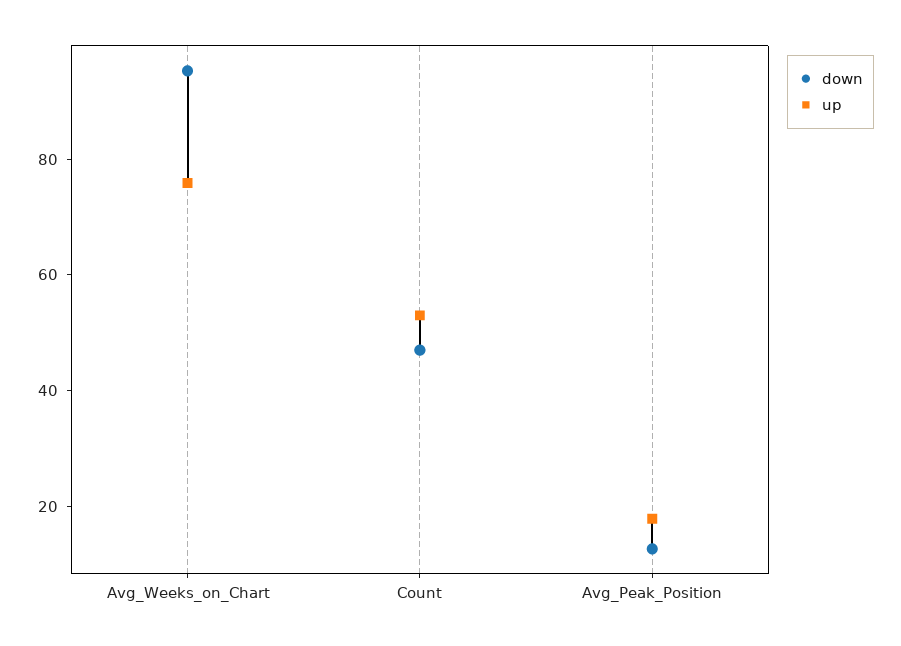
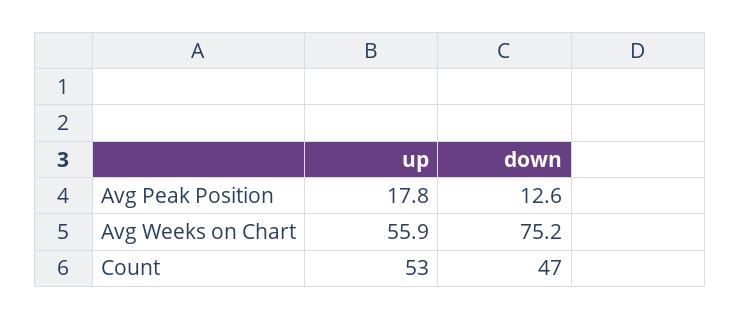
  {
    "down": {
-     "Avg_Weeks_on_Chart": 95,
+     "Avg_Weeks_on_Chart": 75.2,
      "Count": 47,
      "Avg_Peak_Position": 12.6
    },
    "up": {
-     "Avg_Weeks_on_Chart": 75,
+     "Avg_Weeks_on_Chart": 55.9,
      "Count": 53,
      "Avg_Peak_Position": 17.8
    }
  }

